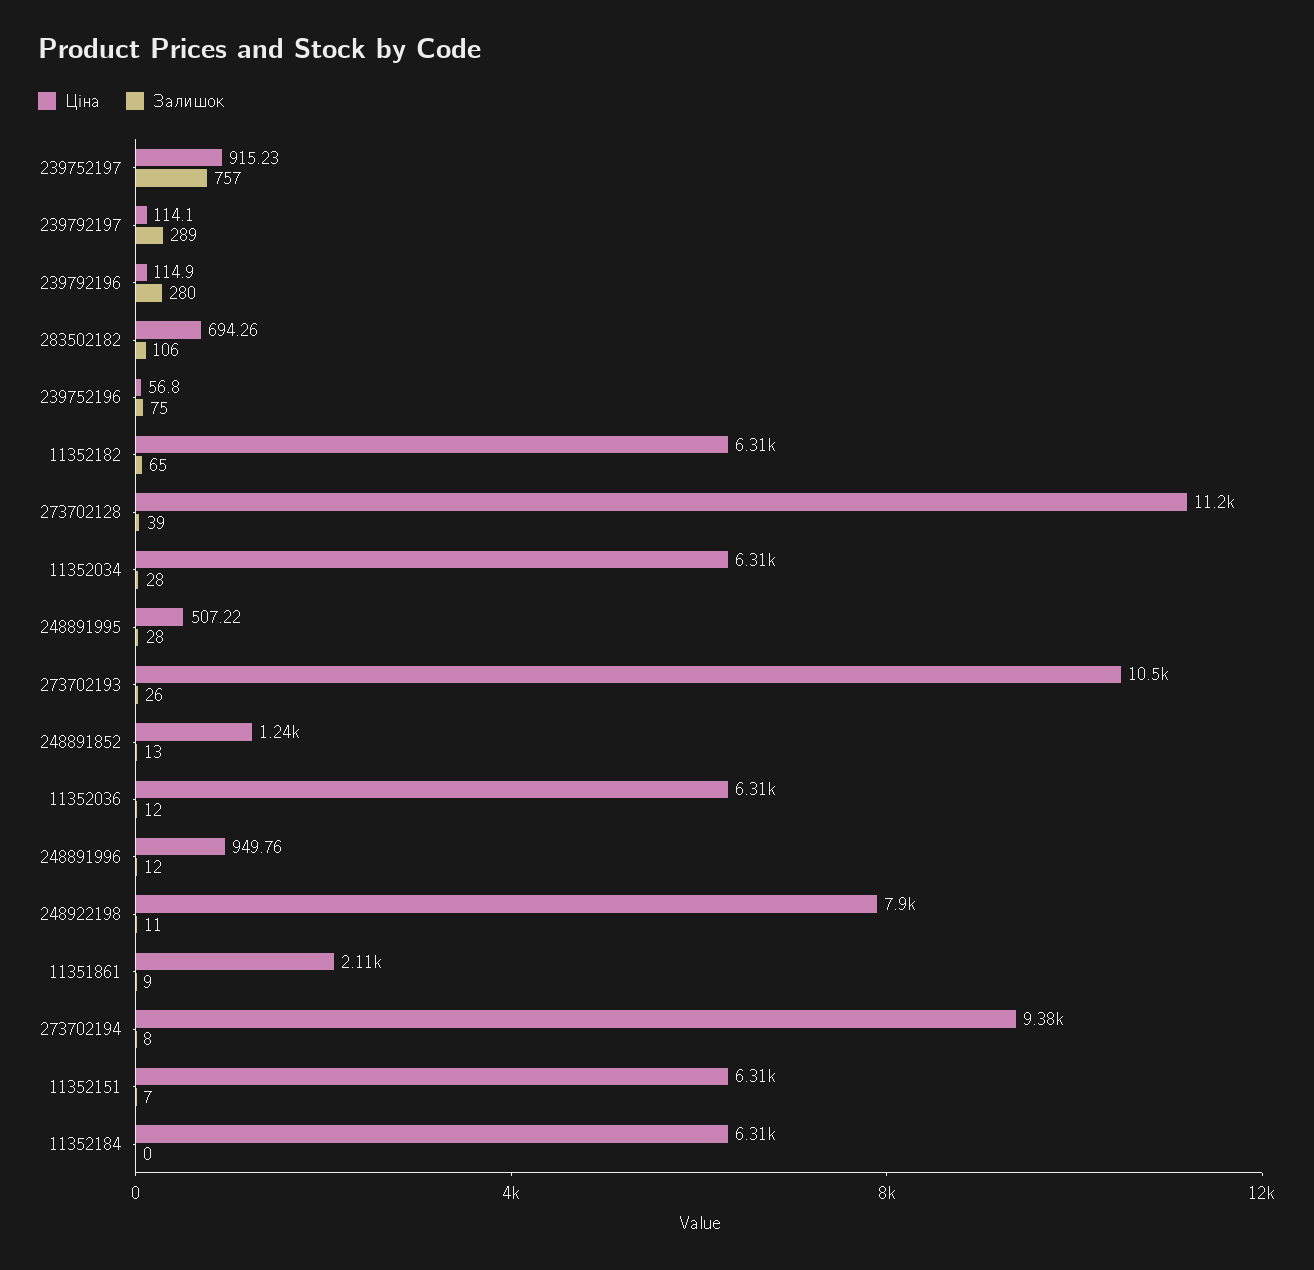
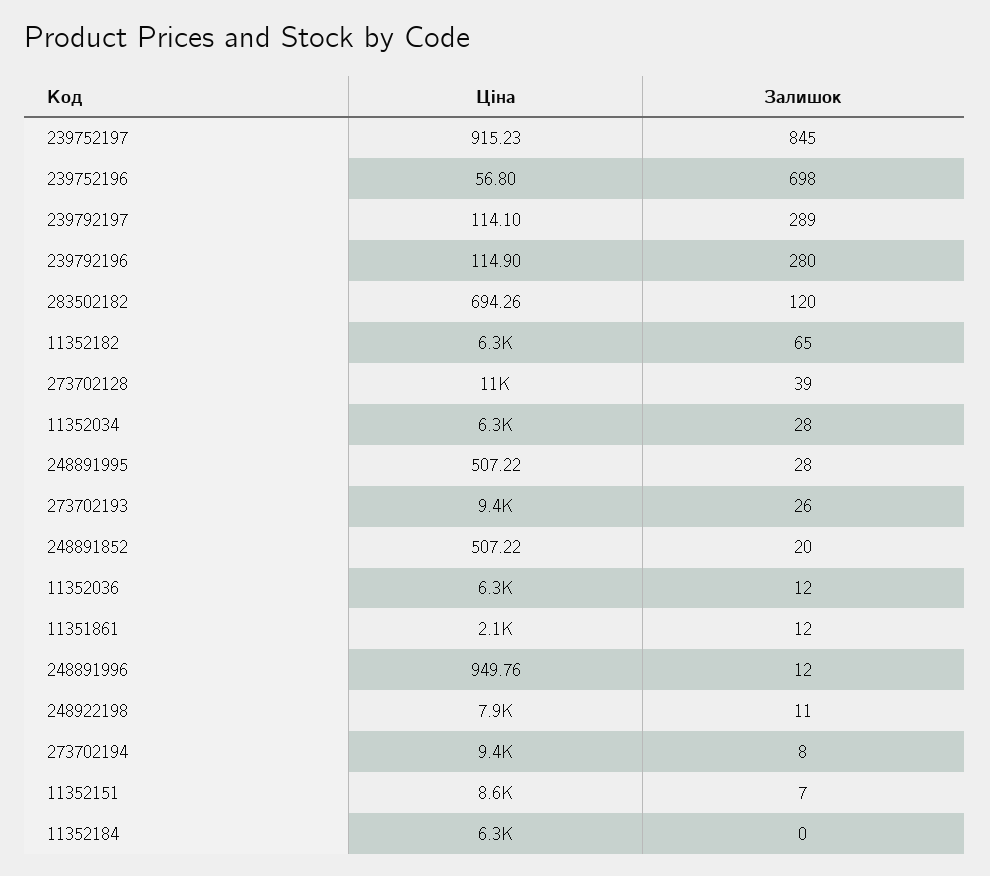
  {
    "Ціна": {
      "239752197": 915.23,
      "239792197": 114.1,
      "239792196": 114.9,
      "283502182": 694.26,
      "239752196": 56.8,
      "11352182": 6310,
      "273702128": 11200,
      "11352034": 6310,
      "248891995": 507.22,
-     "273702193": 10500,
+     "273702193": 9400,
-     "248891852": 1240,
+     "248891852": 507.22,
      "11352036": 6310,
      "248891996": 949.76,
      "248922198": 7900,
      "11351861": 2110,
      "273702194": 9380,
-     "11352151": 6310,
+     "11352151": 8600,
      "11352184": 6310
    },
    "Залишок": {
-     "239752197": 757,
+     "239752197": 845,
      "239792197": 289,
      "239792196": 280,
-     "283502182": 106,
+     "283502182": 120,
-     "239752196": 75,
+     "239752196": 698,
      "11352182": 65,
      "273702128": 39,
      "11352034": 28,
      "248891995": 28,
      "273702193": 26,
-     "248891852": 13,
+     "248891852": 20,
      "11352036": 12,
      "248891996": 12,
      "248922198": 11,
-     "11351861": 9,
+     "11351861": 12,
      "273702194": 8,
      "11352151": 7,
      "11352184": 0
    }
  }

